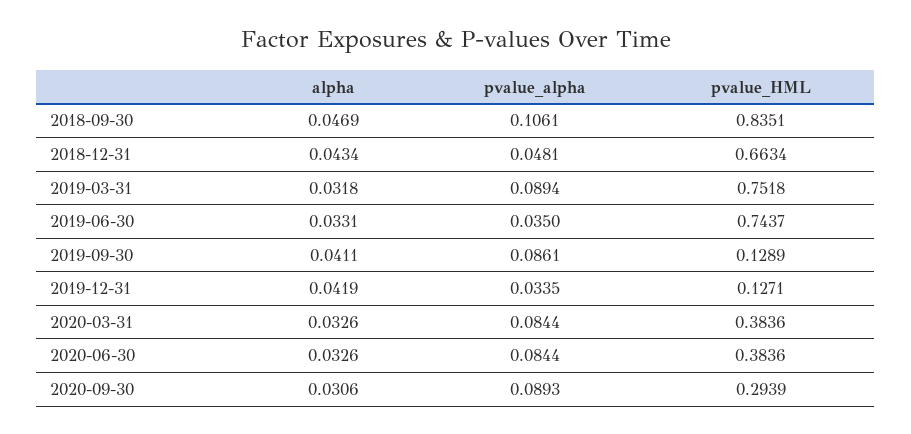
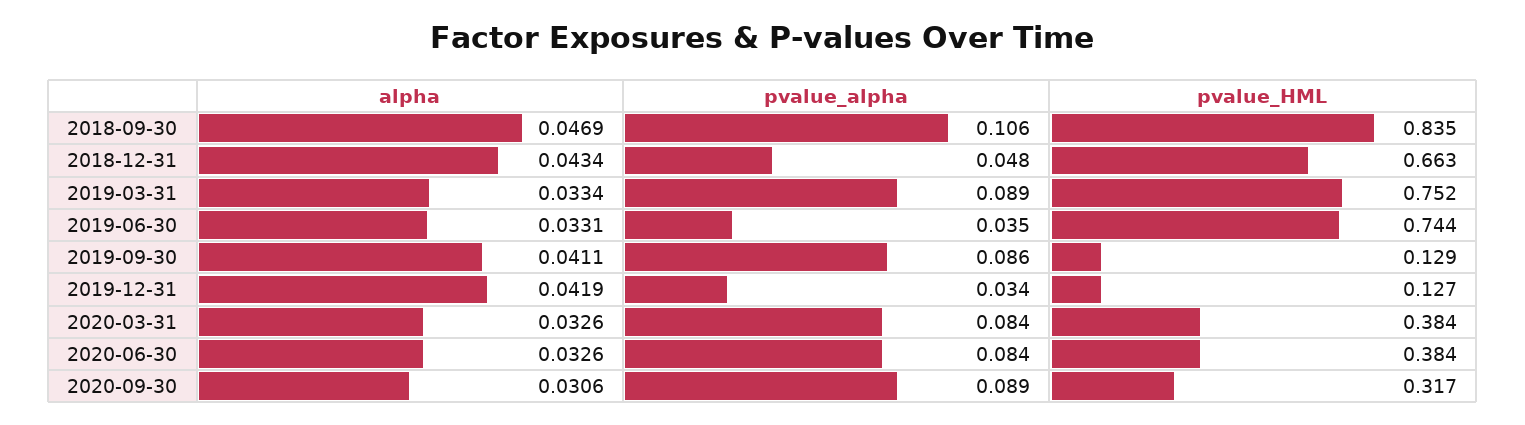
  {
    "alpha": {
      "2018-09-30": 0.0469,
      "2018-12-31": 0.0434,
-     "2019-03-31": 0.0318,
+     "2019-03-31": 0.0334,
      "2019-06-30": 0.0331,
      "2019-09-30": 0.0411,
      "2019-12-31": 0.0419,
      "2020-03-31": 0.0326,
      "2020-06-30": 0.0326,
      "2020-09-30": 0.0306
    },
    "pvalue_alpha": {
      "2018-09-30": 0.1061,
      "2018-12-31": 0.0481,
      "2019-03-31": 0.0894,
      "2019-06-30": 0.035,
      "2019-09-30": 0.0861,
      "2019-12-31": 0.0335,
      "2020-03-31": 0.0844,
      "2020-06-30": 0.0844,
      "2020-09-30": 0.0893
    },
    "pvalue_HML": {
      "2018-09-30": 0.8351,
      "2018-12-31": 0.6634,
      "2019-03-31": 0.7518,
      "2019-06-30": 0.7437,
      "2019-09-30": 0.1289,
      "2019-12-31": 0.1271,
      "2020-03-31": 0.3836,
      "2020-06-30": 0.3836,
-     "2020-09-30": 0.2939
+     "2020-09-30": 0.317
    }
  }

